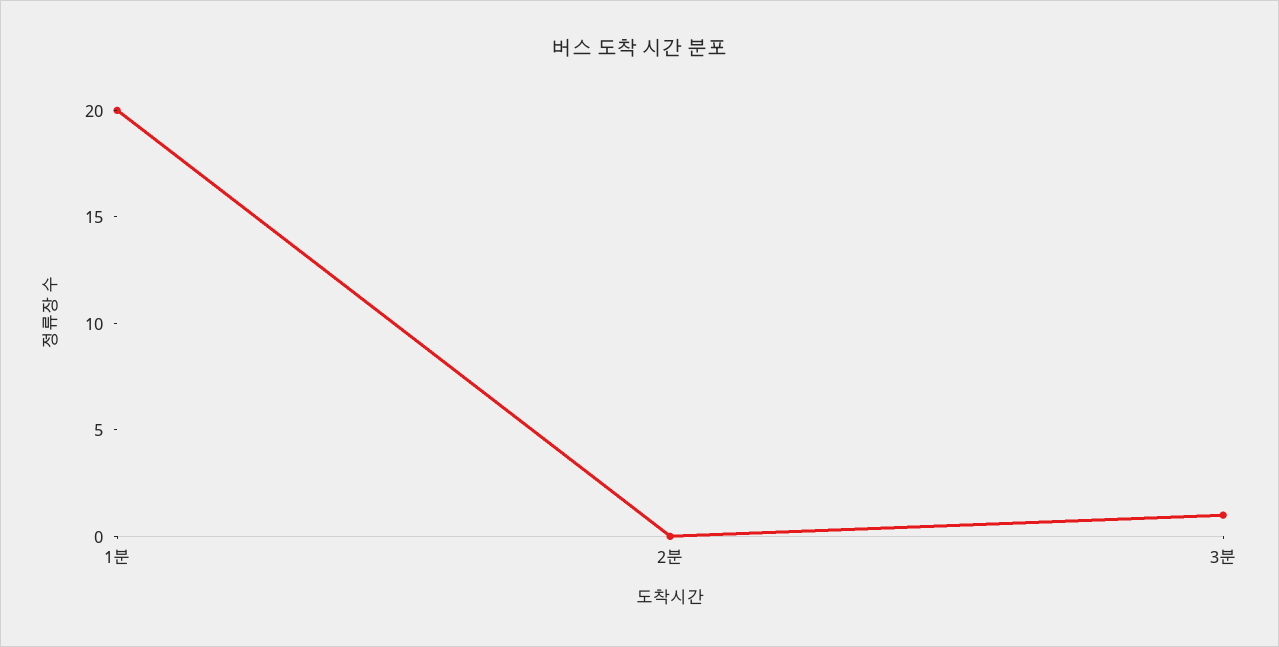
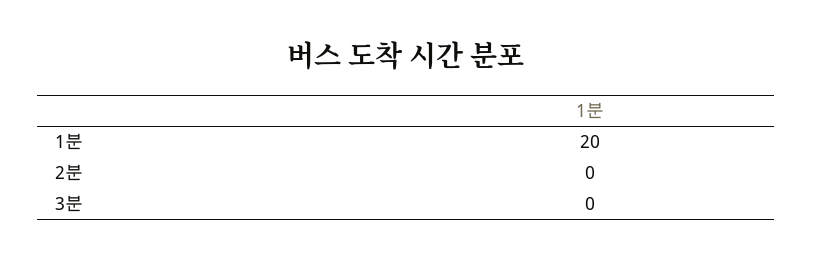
  {
    "1분": 20,
    "2분": 0,
-   "3분": 1
+   "3분": 0
  }

